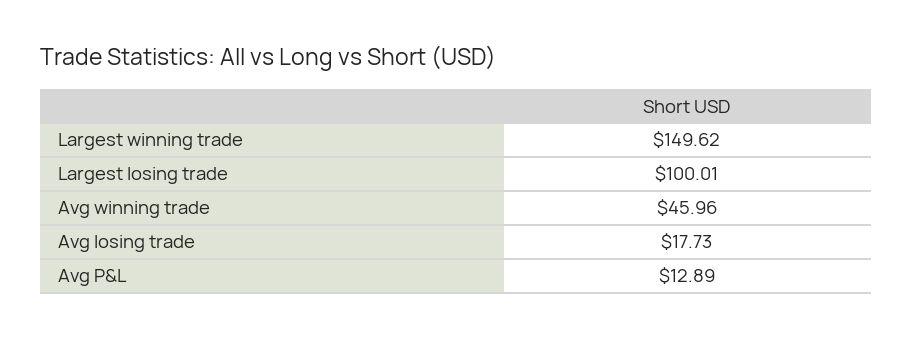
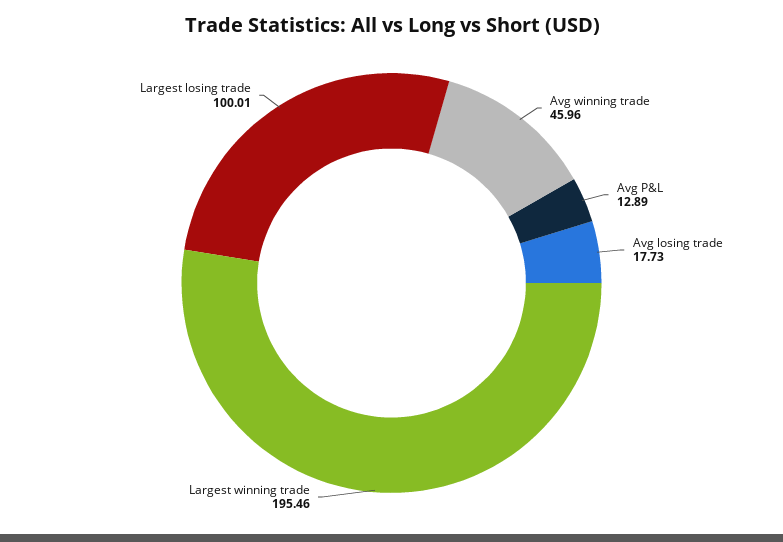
  {
-   "Largest winning trade": 149.62,
+   "Largest winning trade": 195.46,
    "Largest losing trade": 100.01,
    "Avg winning trade": 45.96,
    "Avg losing trade": 17.73,
    "Avg P&L": 12.89
  }

